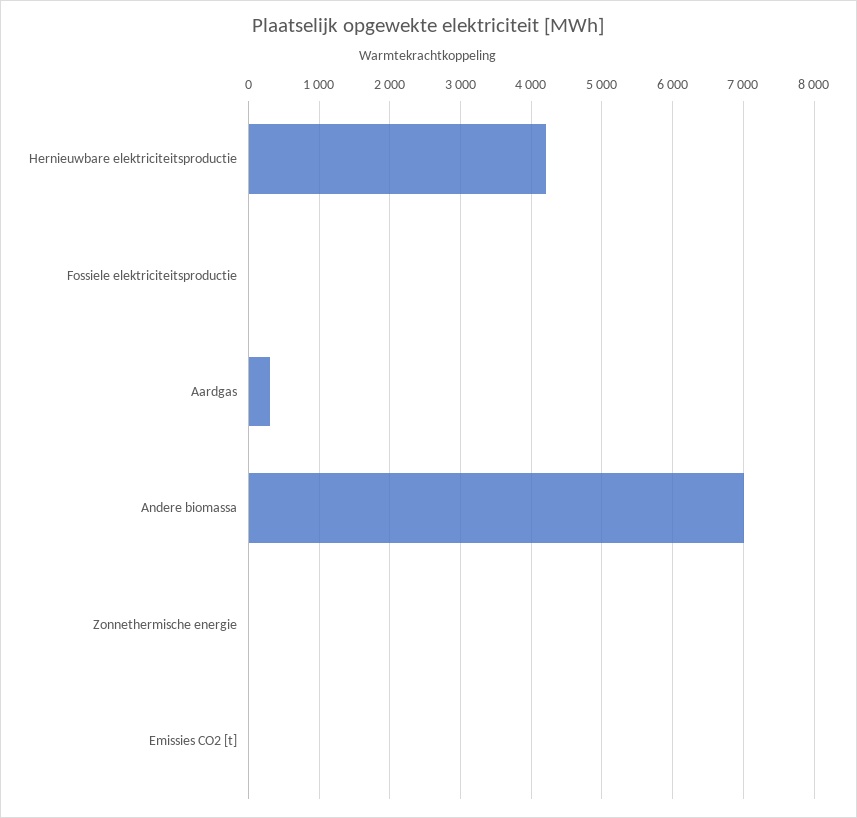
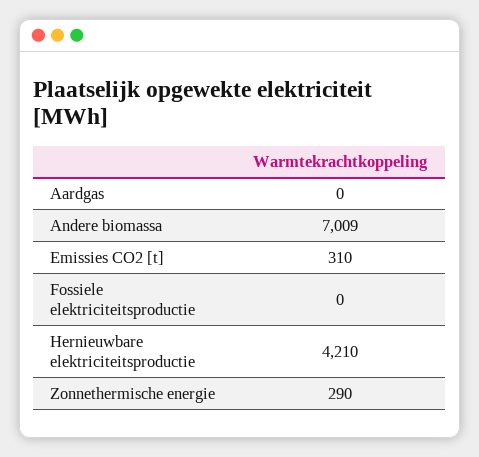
  {
    "Hernieuwbare elektriciteitsproductie": 4210,
    "Fossiele elektriciteitsproductie": 0,
-   "Aardgas": 300,
+   "Aardgas": 0,
    "Andere biomassa": 7009,
-   "Zonnethermische energie": 0,
+   "Zonnethermische energie": 290,
-   "Emissies CO2 [t]": 0
+   "Emissies CO2 [t]": 310
  }

